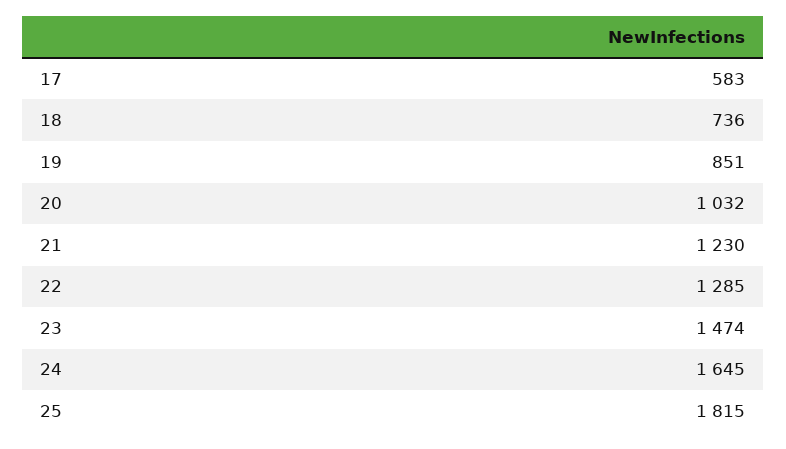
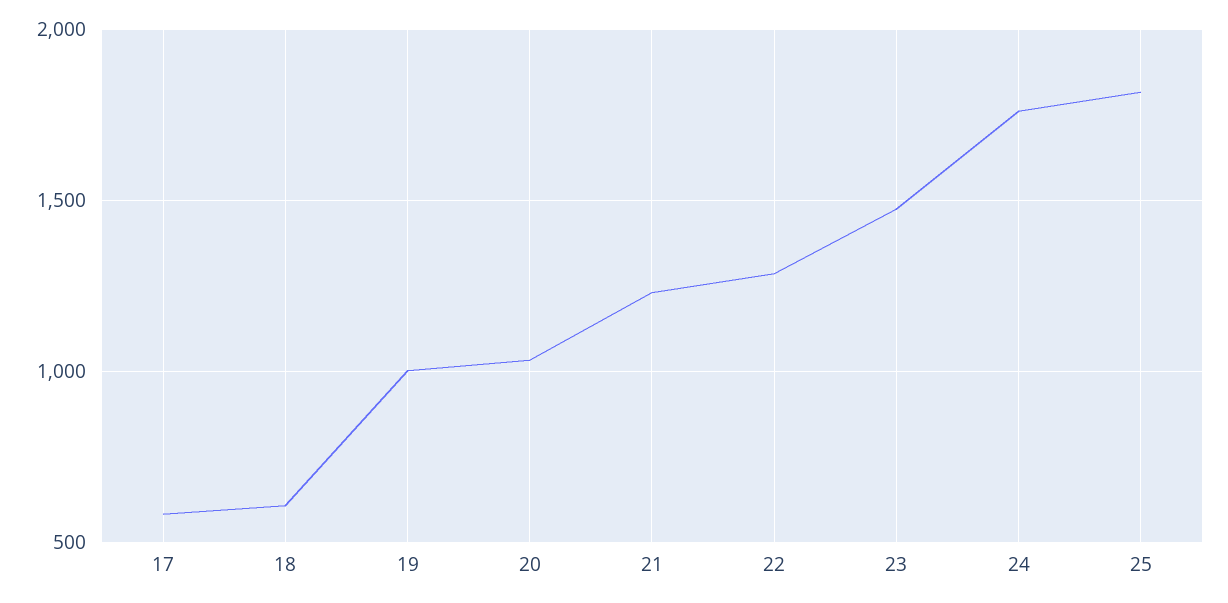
  {
    "17": 583,
-   "18": 736,
+   "18": 600,
-   "19": 851,
+   "19": 1000,
    "20": 1032,
    "21": 1230,
    "22": 1285,
    "23": 1474,
-   "24": 1645,
+   "24": 1750,
    "25": 1815
  }

